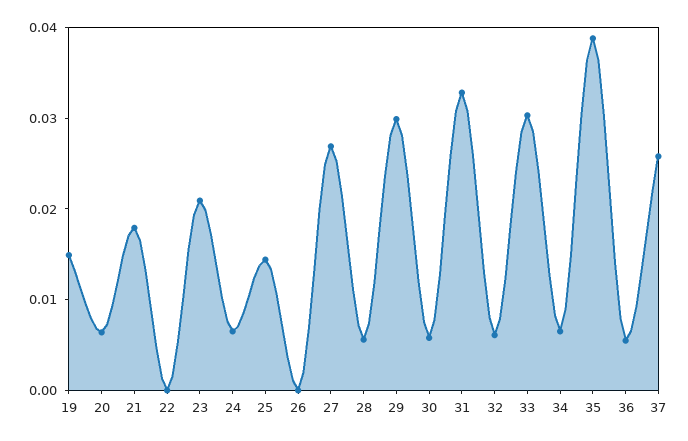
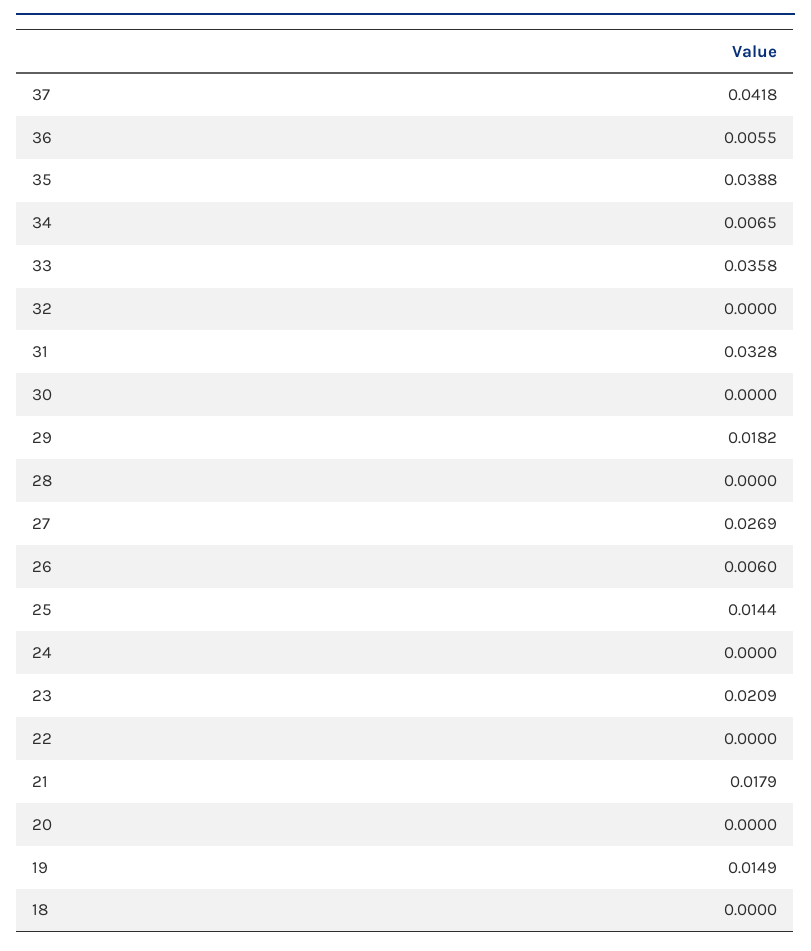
  {
    "19": 0.0149,
-   "20": 0.006,
+   "20": 0,
    "21": 0.0179,
    "22": 0,
    "23": 0.0209,
-   "24": 0.006,
+   "24": 0,
    "25": 0.0144,
-   "26": 0,
+   "26": 0.006,
    "27": 0.0269,
-   "28": 0.006,
+   "28": 0,
-   "29": 0.03,
+   "29": 0.0182,
-   "30": 0.006,
+   "30": 0,
    "31": 0.0328,
-   "32": 0.006,
+   "32": 0,
-   "33": 0.03,
+   "33": 0.0358,
    "34": 0.0065,
    "35": 0.0388,
    "36": 0.0055,
-   "37": 0.026
+   "37": 0.0418,
+   "18": 0
  }

